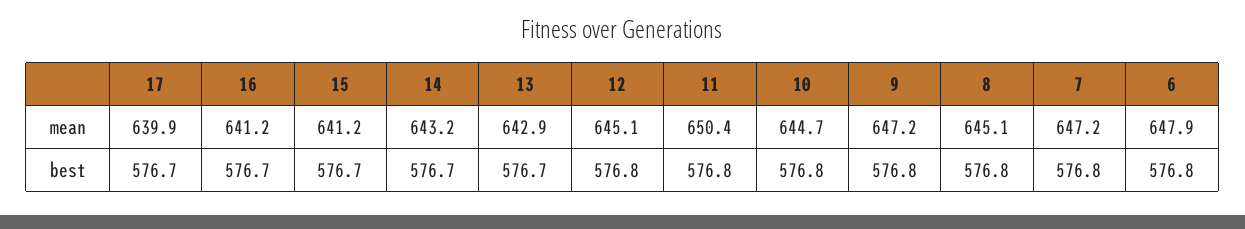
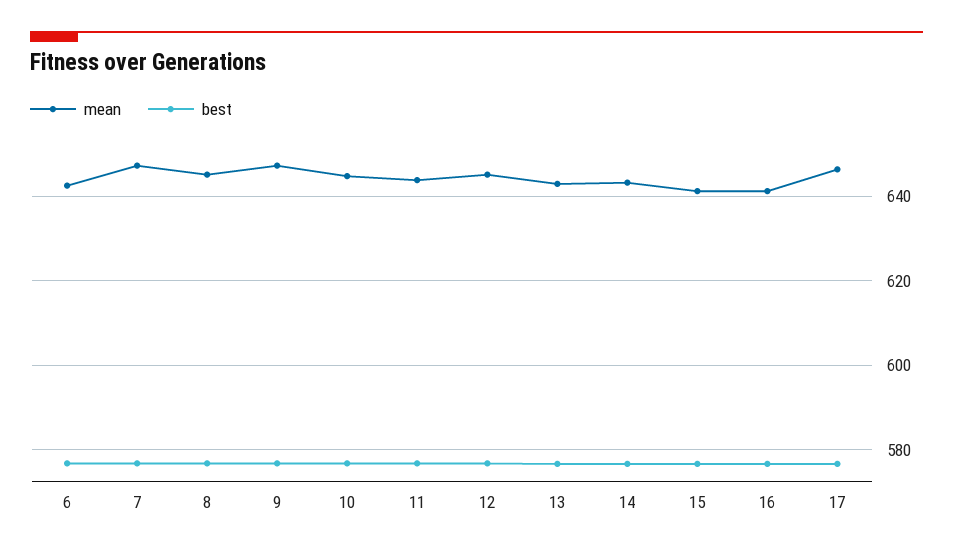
  {
    "mean": {
-     "17": 639.9,
+     "17": 646,
      "16": 641.2,
      "15": 641.2,
      "14": 643.2,
      "13": 642.9,
      "12": 645.1,
-     "11": 650.4,
+     "11": 644,
      "10": 644.7,
      "9": 647.2,
      "8": 645.1,
      "7": 647.2,
-     "6": 647.9
+     "6": 642
    },
    "best": {
      "17": 576.7,
      "16": 576.7,
      "15": 576.7,
      "14": 576.7,
      "13": 576.7,
      "12": 576.8,
      "11": 576.8,
      "10": 576.8,
      "9": 576.8,
      "8": 576.8,
      "7": 576.8,
      "6": 576.8
    }
  }

